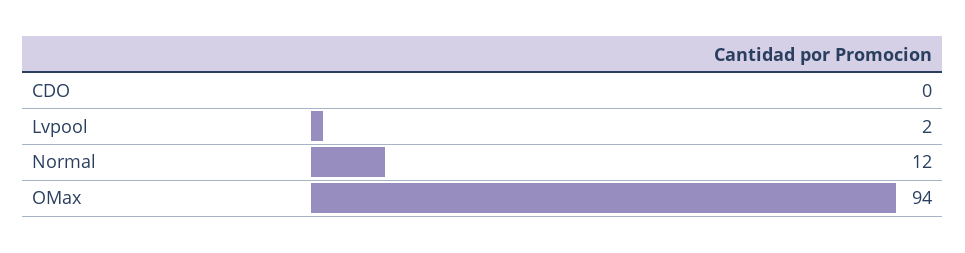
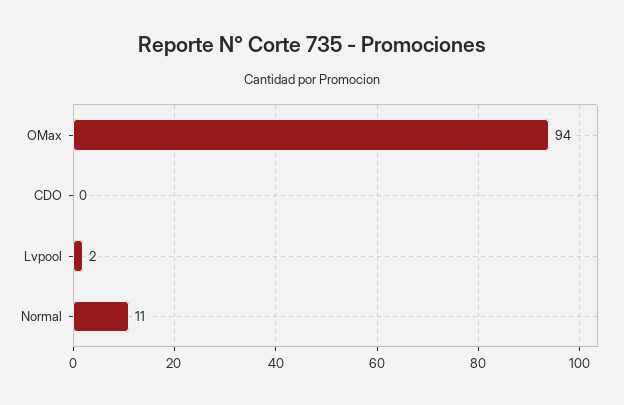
  {
    "CDO": 0,
    "Lvpool": 2,
-   "Normal": 12,
+   "Normal": 11,
    "OMax": 94
  }

